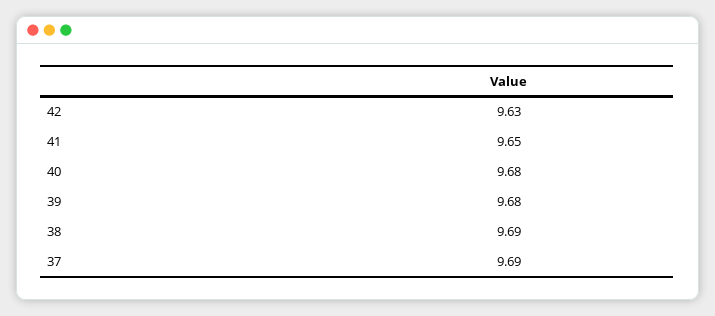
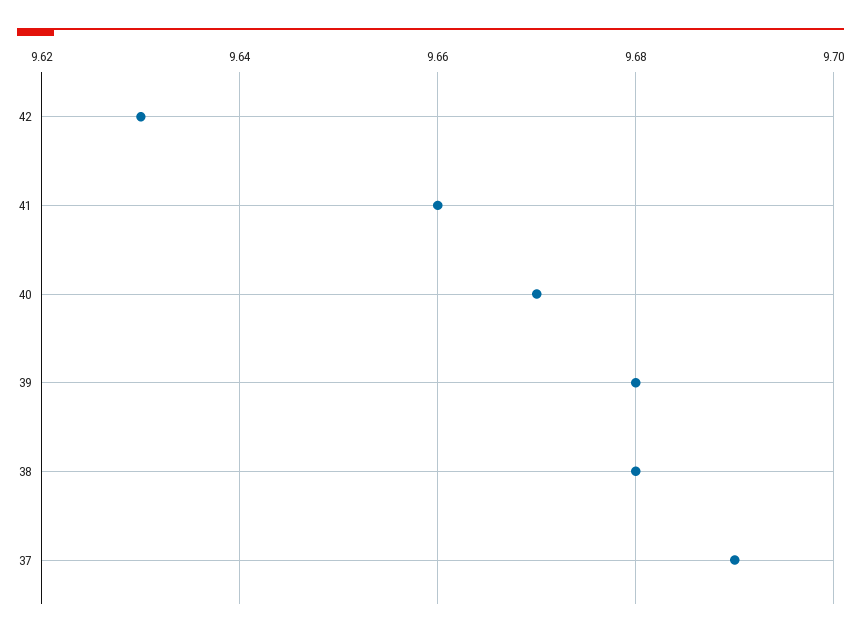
  {
    "42": 9.63,
-   "41": 9.65,
+   "41": 9.66,
-   "40": 9.68,
+   "40": 9.67,
    "39": 9.68,
-   "38": 9.69,
+   "38": 9.68,
    "37": 9.69
  }

